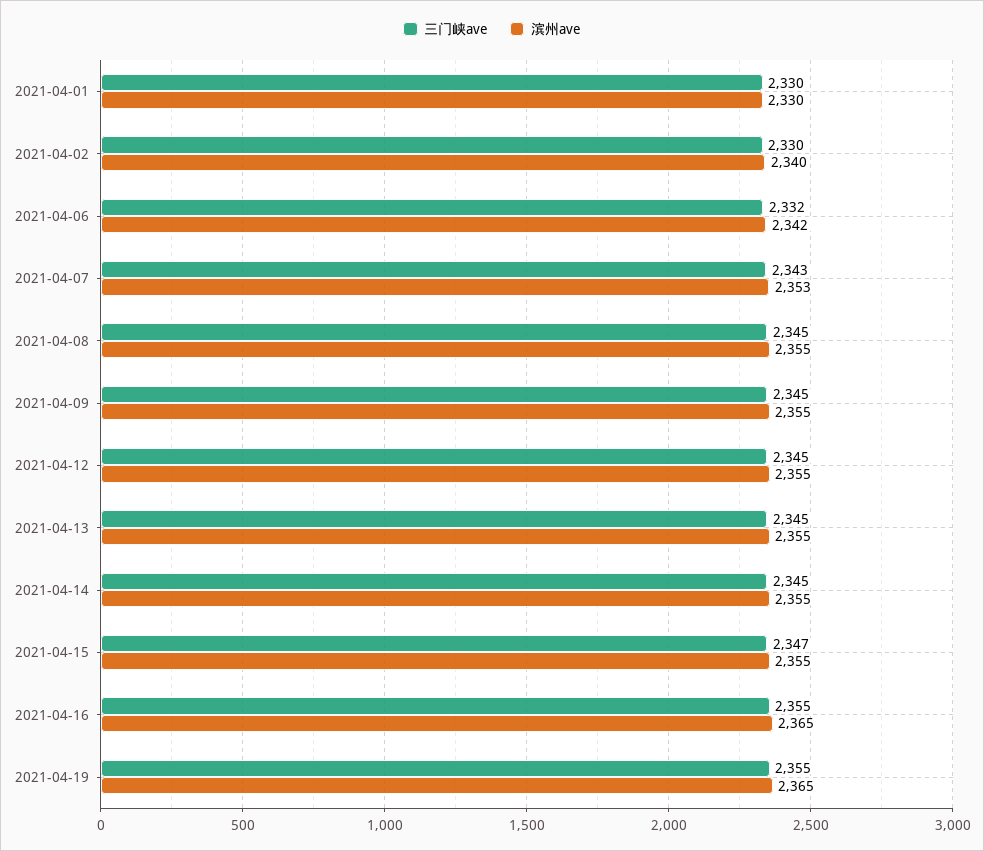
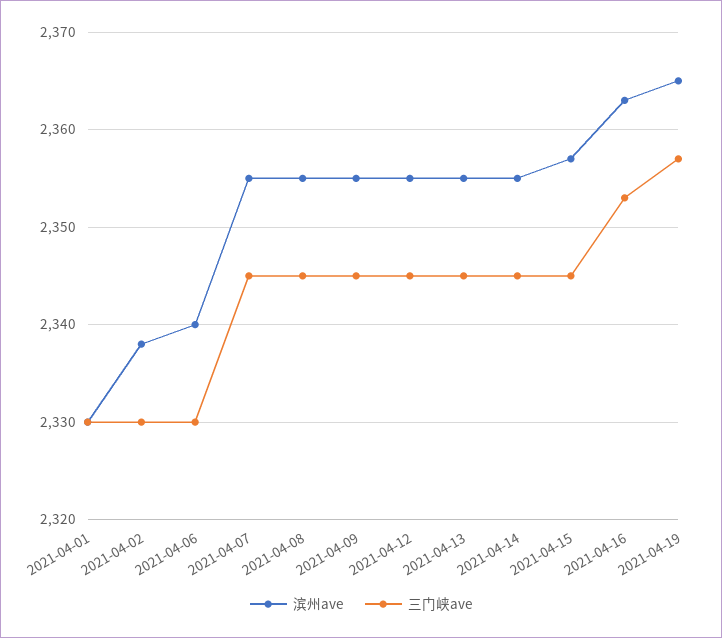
  {
    "三门峡ave": {
      "2021-04-01": 2330,
      "2021-04-02": 2330,
-     "2021-04-06": 2332,
+     "2021-04-06": 2330,
-     "2021-04-07": 2343,
+     "2021-04-07": 2345,
      "2021-04-08": 2345,
      "2021-04-09": 2345,
      "2021-04-12": 2345,
      "2021-04-13": 2345,
      "2021-04-14": 2345,
-     "2021-04-15": 2347,
+     "2021-04-15": 2345,
-     "2021-04-16": 2355,
+     "2021-04-16": 2353,
-     "2021-04-19": 2355
+     "2021-04-19": 2357
    },
    "滨州ave": {
      "2021-04-01": 2330,
-     "2021-04-02": 2340,
+     "2021-04-02": 2338,
-     "2021-04-06": 2342,
+     "2021-04-06": 2340,
-     "2021-04-07": 2353,
+     "2021-04-07": 2355,
      "2021-04-08": 2355,
      "2021-04-09": 2355,
      "2021-04-12": 2355,
      "2021-04-13": 2355,
      "2021-04-14": 2355,
-     "2021-04-15": 2355,
+     "2021-04-15": 2357,
-     "2021-04-16": 2365,
+     "2021-04-16": 2363,
      "2021-04-19": 2365
    }
  }

